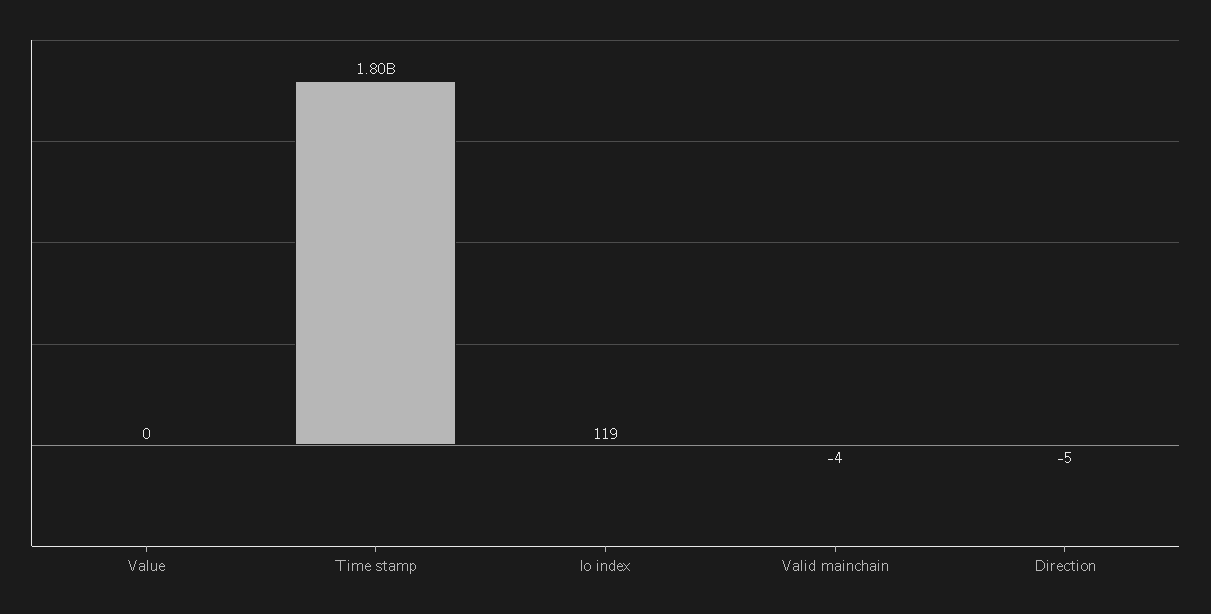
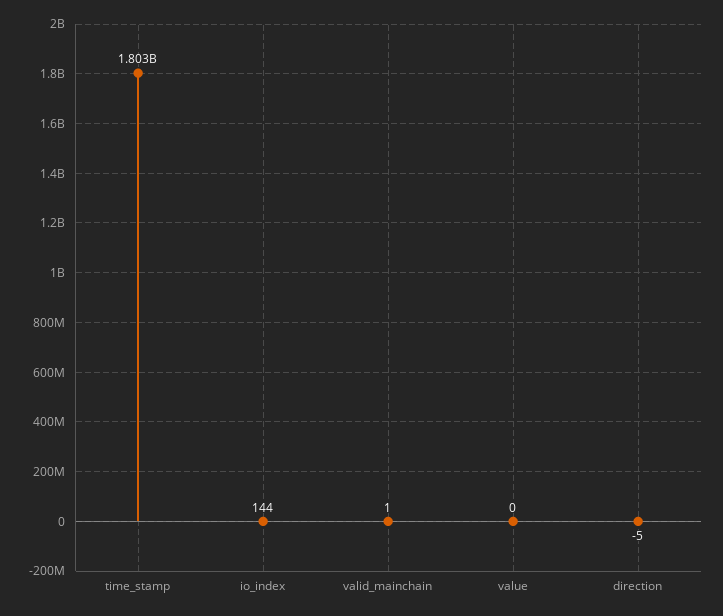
  {
    "Value": 0,
    "Time stamp": 1803000000,
-   "Io index": 119,
+   "Io index": 144,
-   "Valid mainchain": -4,
+   "Valid mainchain": 1,
    "Direction": -5
  }

